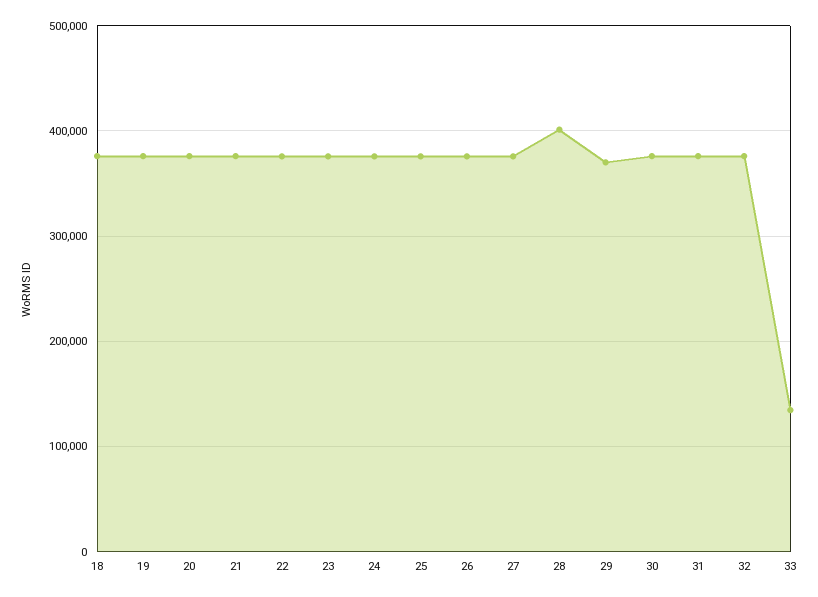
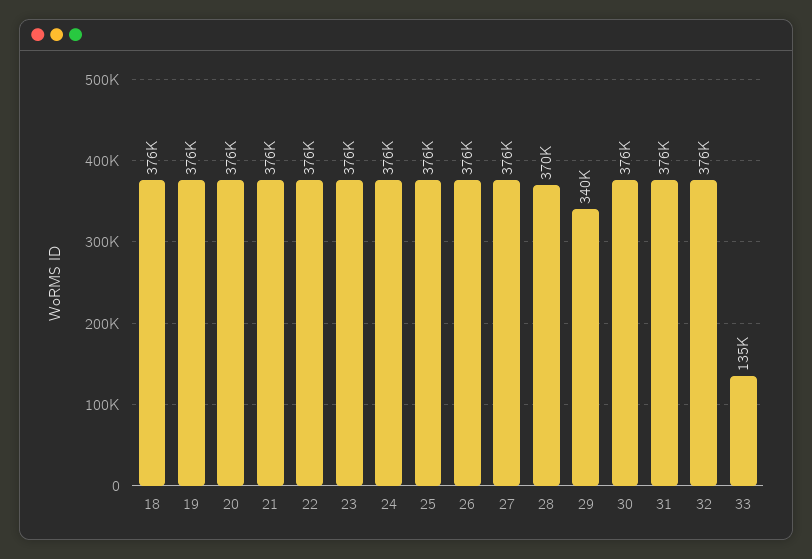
  {
    "18": 376000,
    "19": 376000,
    "20": 376000,
    "21": 376000,
    "22": 376000,
    "23": 376000,
    "24": 376000,
    "25": 376000,
    "26": 376000,
    "27": 376000,
-   "28": 400000,
+   "28": 370000,
-   "29": 370000,
+   "29": 340000,
    "30": 376000,
    "31": 376000,
    "32": 376000,
    "33": 135000
  }

